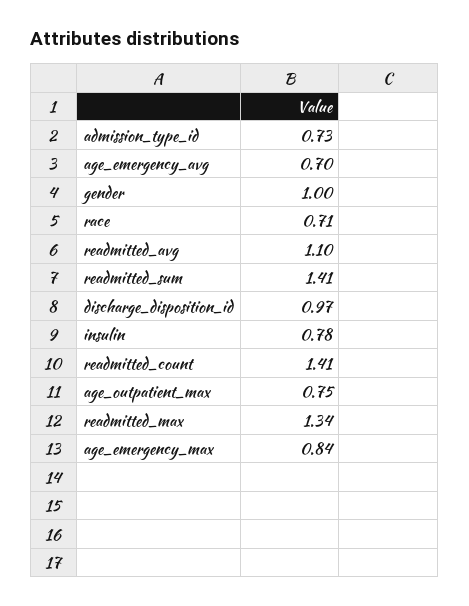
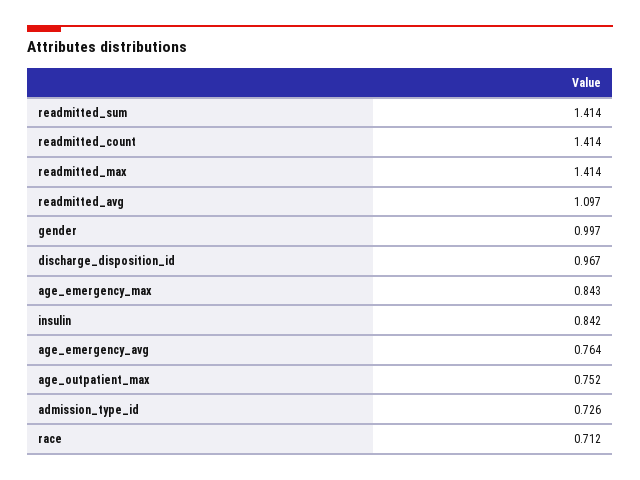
  {
    "admission_type_id": 0.726,
-   "age_emergency_avg": 0.7,
+   "age_emergency_avg": 0.764,
    "gender": 0.997,
    "race": 0.712,
    "readmitted_avg": 1.097,
    "readmitted_sum": 1.414,
    "discharge_disposition_id": 0.967,
-   "insulin": 0.78,
+   "insulin": 0.842,
    "readmitted_count": 1.414,
    "age_outpatient_max": 0.752,
-   "readmitted_max": 1.34,
+   "readmitted_max": 1.414,
    "age_emergency_max": 0.843
  }

